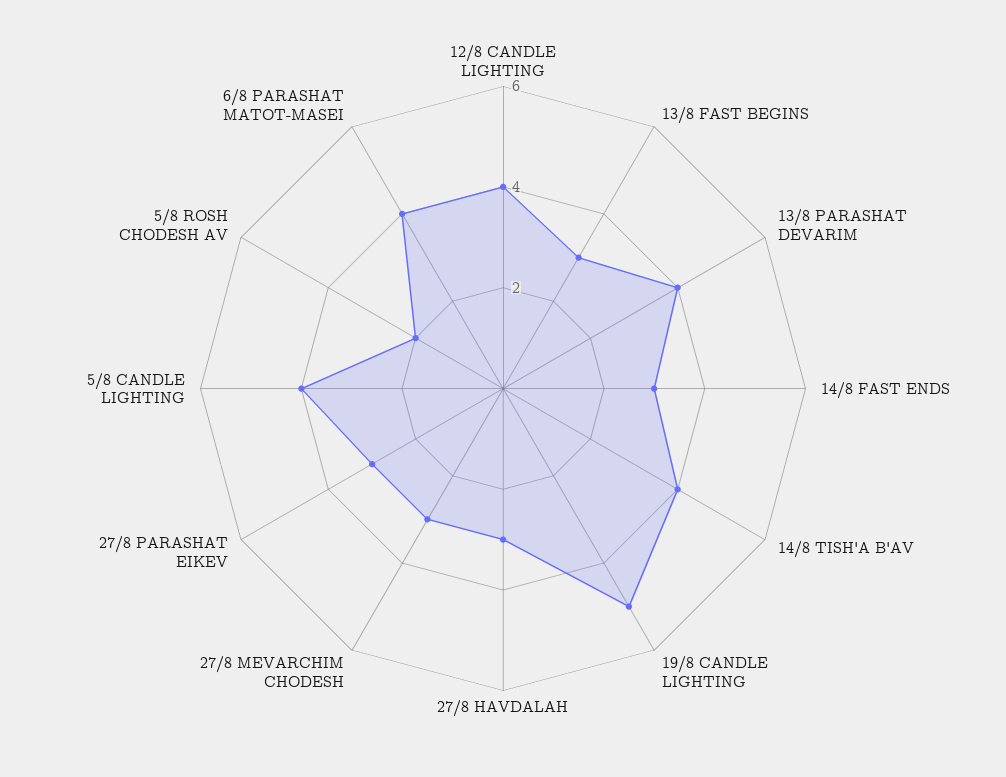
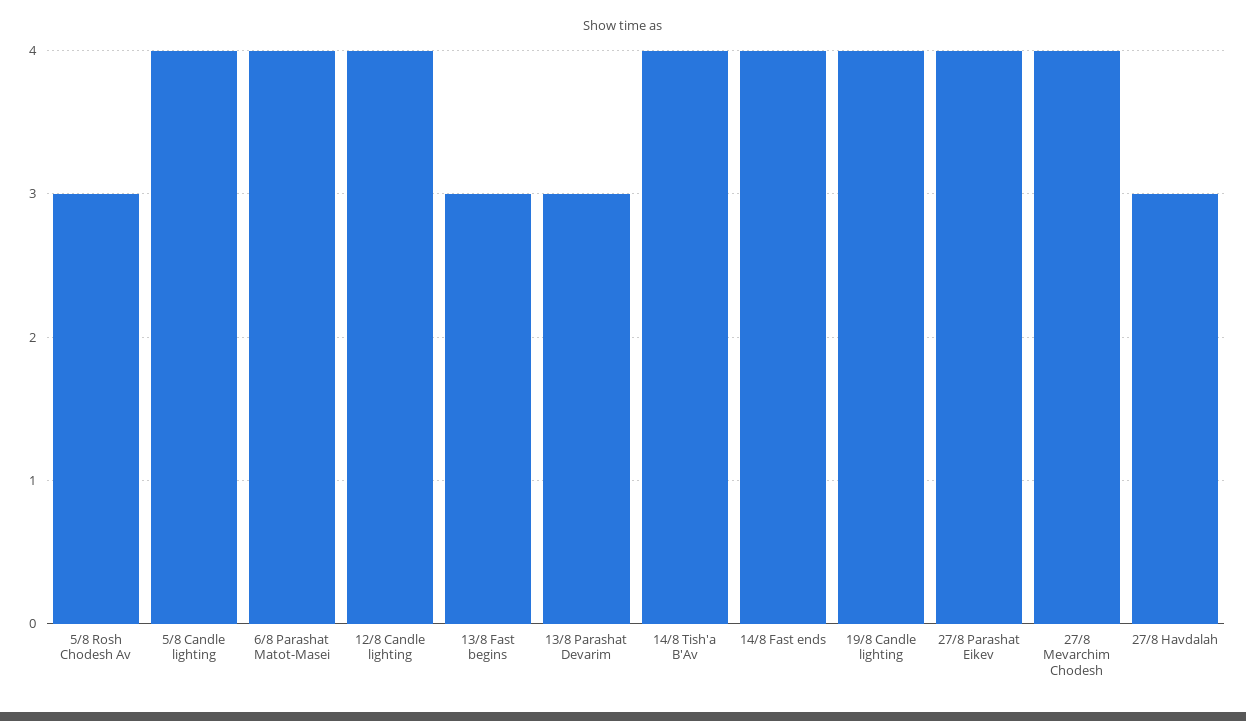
  {
    "12/8 CANDLE LIGHTING": 4,
    "13/8 FAST BEGINS": 3,
-   "13/8 PARASHAT DEVARIM": 4,
+   "13/8 PARASHAT DEVARIM": 3,
-   "14/8 FAST ENDS": 3,
+   "14/8 FAST ENDS": 4,
    "14/8 TISH'A B'AV": 4,
-   "19/8 CANDLE LIGHTING": 5,
+   "19/8 CANDLE LIGHTING": 4,
    "27/8 HAVDALAH": 3,
-   "27/8 MEVARCHIM CHODESH": 3,
+   "27/8 MEVARCHIM CHODESH": 4,
-   "27/8 PARASHAT EIKEV": 3,
+   "27/8 PARASHAT EIKEV": 4,
    "5/8 CANDLE LIGHTING": 4,
-   "5/8 ROSH CHODESH AV": 2,
+   "5/8 ROSH CHODESH AV": 3,
    "6/8 PARASHAT MATOT-MASEI": 4
  }

